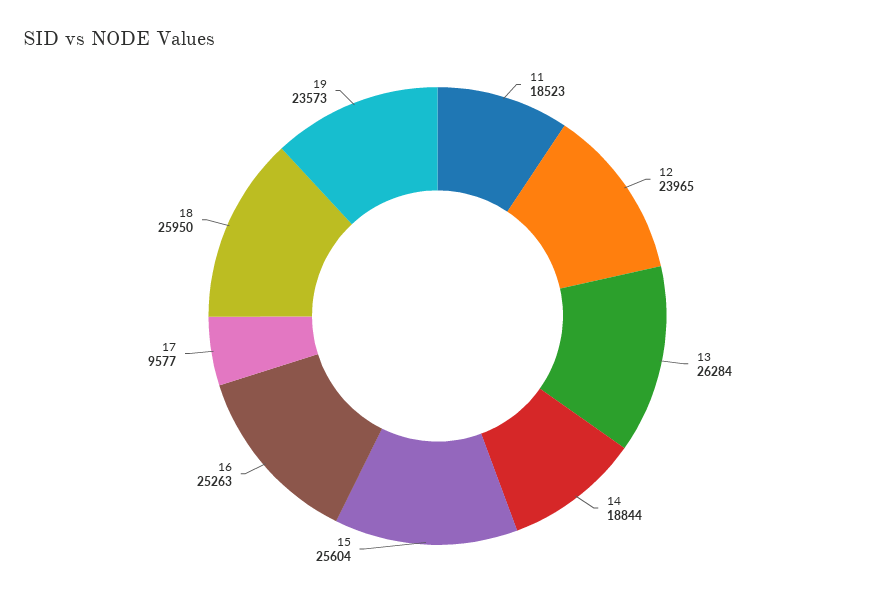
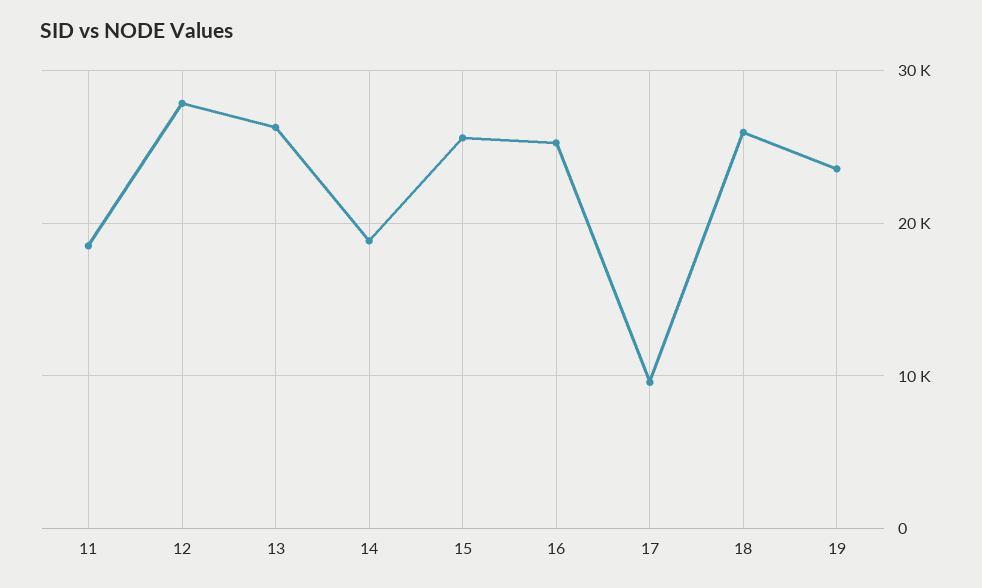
  {
    "11": 18523,
-   "12": 23965,
+   "12": 28000,
    "13": 26284,
    "14": 18844,
    "15": 25604,
    "16": 25263,
    "17": 9577,
    "18": 25950,
    "19": 23573
  }

